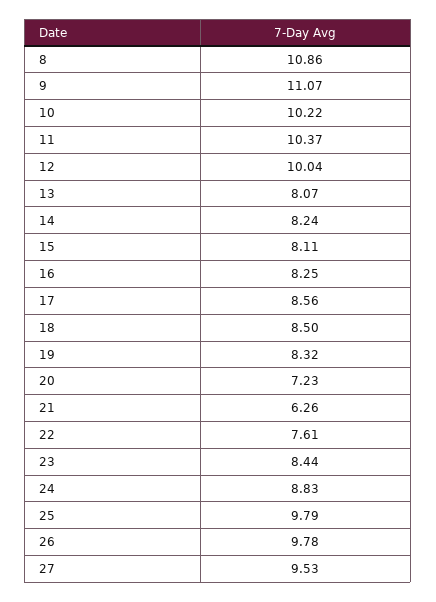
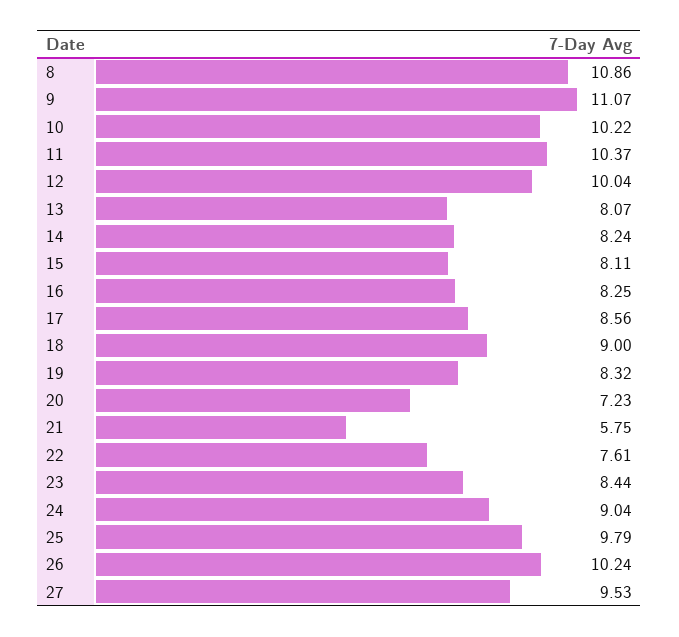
  {
    "8": 10.86,
    "9": 11.07,
    "10": 10.22,
    "11": 10.37,
    "12": 10.04,
    "13": 8.07,
    "14": 8.24,
    "15": 8.11,
    "16": 8.25,
    "17": 8.56,
-   "18": 8.5,
+   "18": 9,
    "19": 8.32,
    "20": 7.23,
-   "21": 6.26,
+   "21": 5.75,
    "22": 7.61,
    "23": 8.44,
-   "24": 8.83,
+   "24": 9.04,
    "25": 9.79,
-   "26": 9.78,
+   "26": 10.24,
    "27": 9.53
  }

